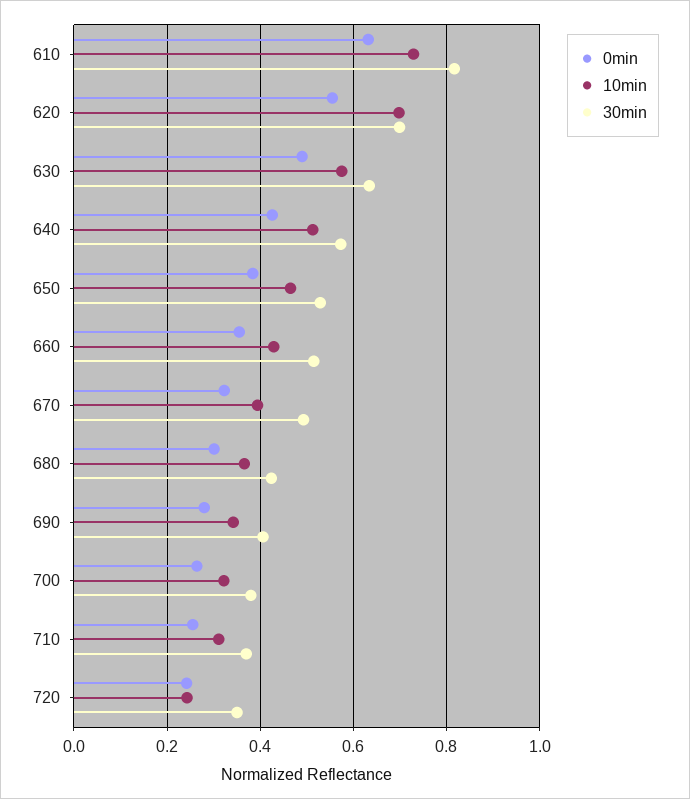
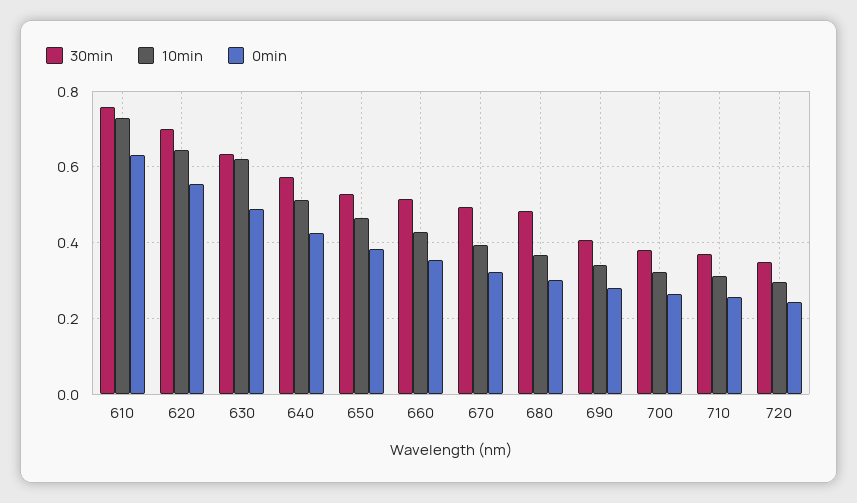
  {
    "0min": {
      "610": 0.64,
      "620": 0.56,
      "630": 0.5,
      "640": 0.42,
      "650": 0.38,
      "660": 0.36,
      "670": 0.32,
      "680": 0.3,
      "690": 0.28,
      "700": 0.26,
      "710": 0.26,
      "720": 0.24
    },
    "10min": {
      "610": 0.72,
-     "620": 0.7,
+     "620": 0.64,
-     "630": 0.58,
+     "630": 0.62,
      "640": 0.52,
      "650": 0.46,
      "660": 0.42,
      "670": 0.4,
      "680": 0.36,
      "690": 0.34,
      "700": 0.32,
      "710": 0.32,
-     "720": 0.24
+     "720": 0.3
    },
    "30min": {
-     "610": 0.82,
+     "610": 0.76,
      "620": 0.7,
      "630": 0.64,
      "640": 0.58,
      "650": 0.52,
      "660": 0.52,
      "670": 0.5,
-     "680": 0.42,
+     "680": 0.48,
      "690": 0.4,
      "700": 0.38,
      "710": 0.38,
      "720": 0.36
    }
  }

